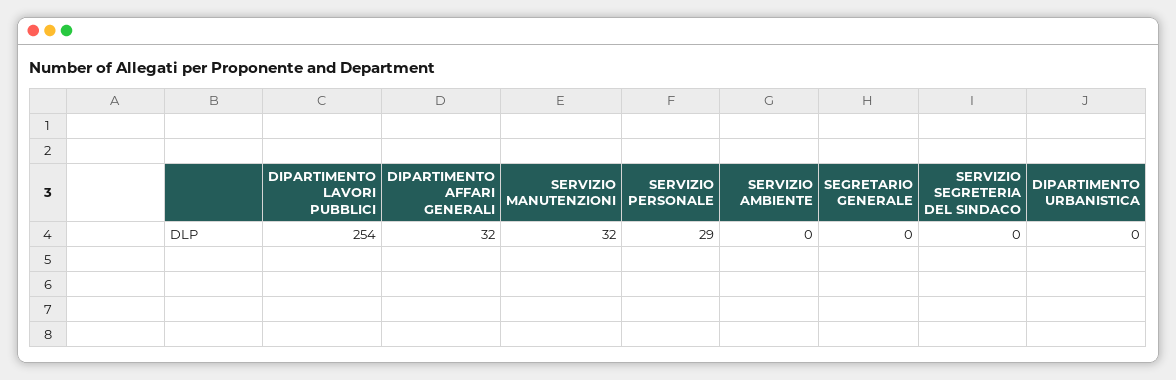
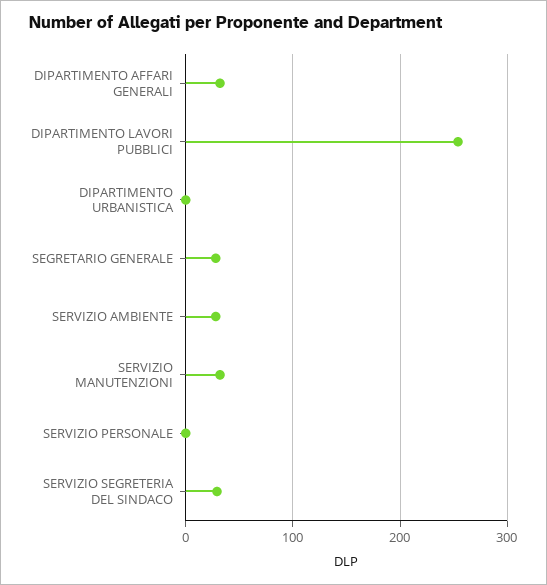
  {
    "DIPARTIMENTO LAVORI PUBBLICI": 254,
    "DIPARTIMENTO AFFARI GENERALI": 32,
    "SERVIZIO MANUTENZIONI": 32,
-   "SERVIZIO PERSONALE": 29,
+   "SERVIZIO PERSONALE": 0,
-   "SERVIZIO AMBIENTE": 0,
+   "SERVIZIO AMBIENTE": 30,
-   "SEGRETARIO GENERALE": 0,
+   "SEGRETARIO GENERALE": 30,
-   "SERVIZIO SEGRETERIA DEL SINDACO": 0,
+   "SERVIZIO SEGRETERIA DEL SINDACO": 30,
    "DIPARTIMENTO URBANISTICA": 0
  }

